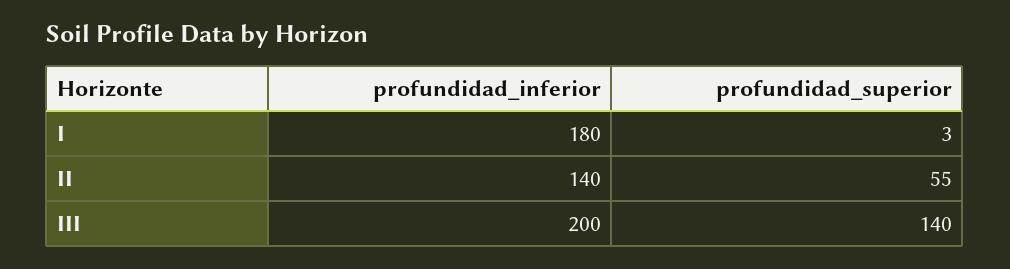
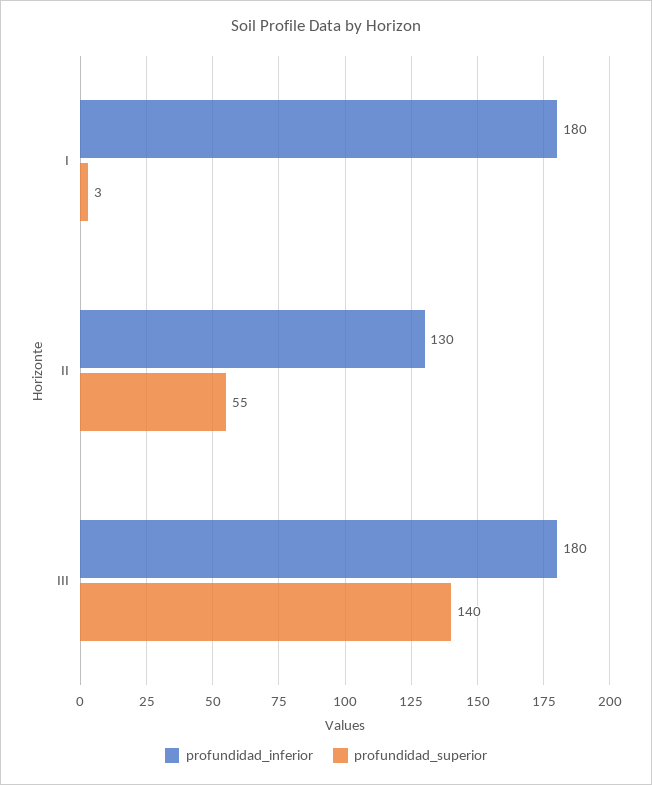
  {
    "profundidad_inferior": {
      "I": 180,
-     "II": 140,
+     "II": 130,
-     "III": 200
+     "III": 180
    },
    "profundidad_superior": {
      "I": 3,
      "II": 55,
      "III": 140
    }
  }

